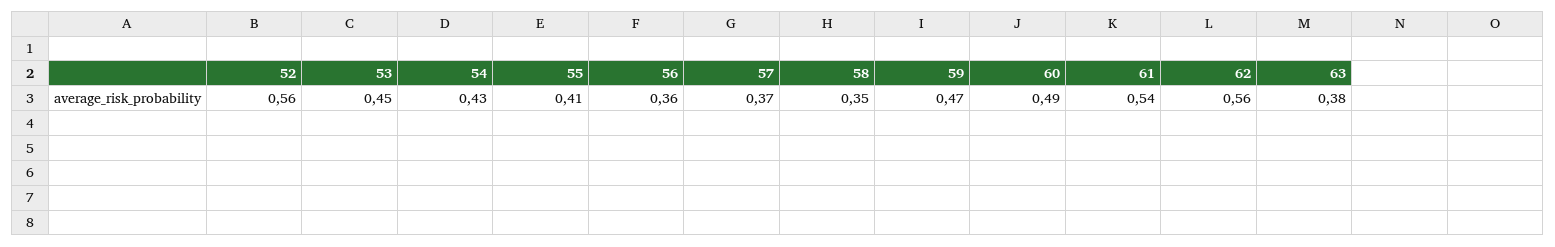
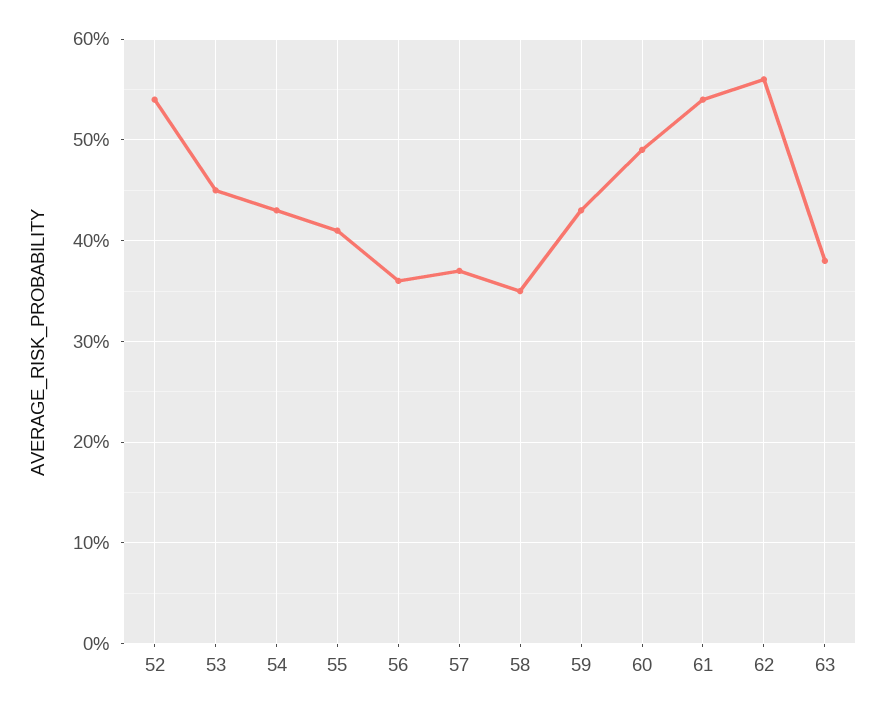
  {
-   "52": 0.56,
+   "52": 0.54,
    "53": 0.45,
    "54": 0.43,
    "55": 0.41,
    "56": 0.36,
    "57": 0.37,
    "58": 0.35,
-   "59": 0.47,
+   "59": 0.43,
    "60": 0.49,
    "61": 0.54,
    "62": 0.56,
    "63": 0.38
  }

